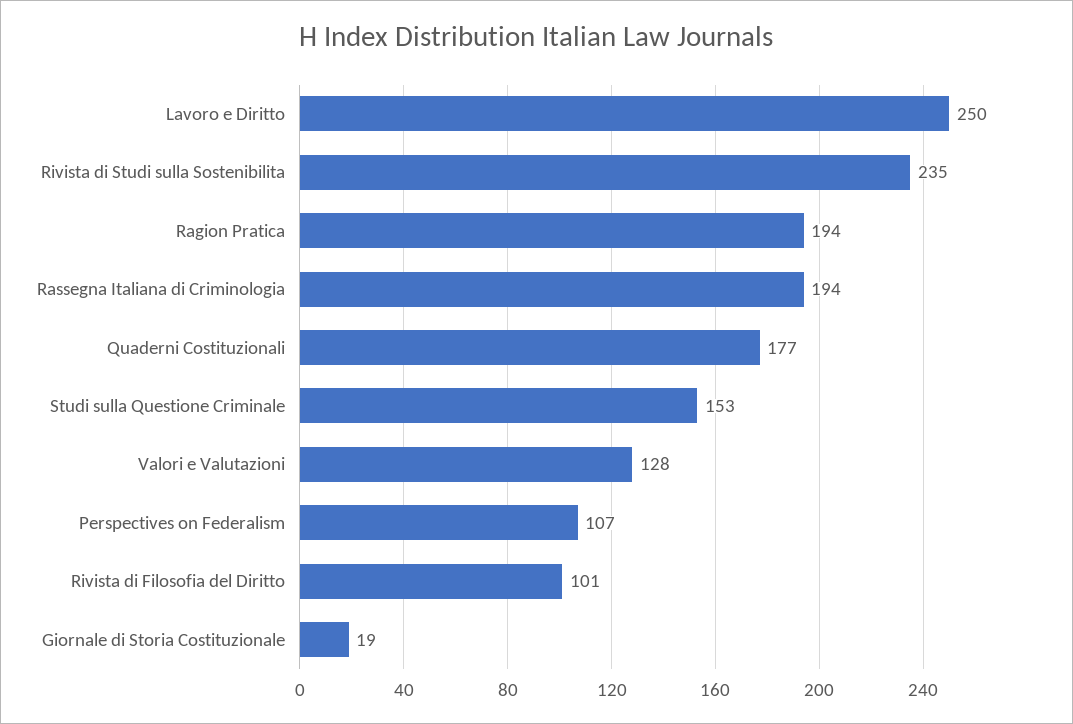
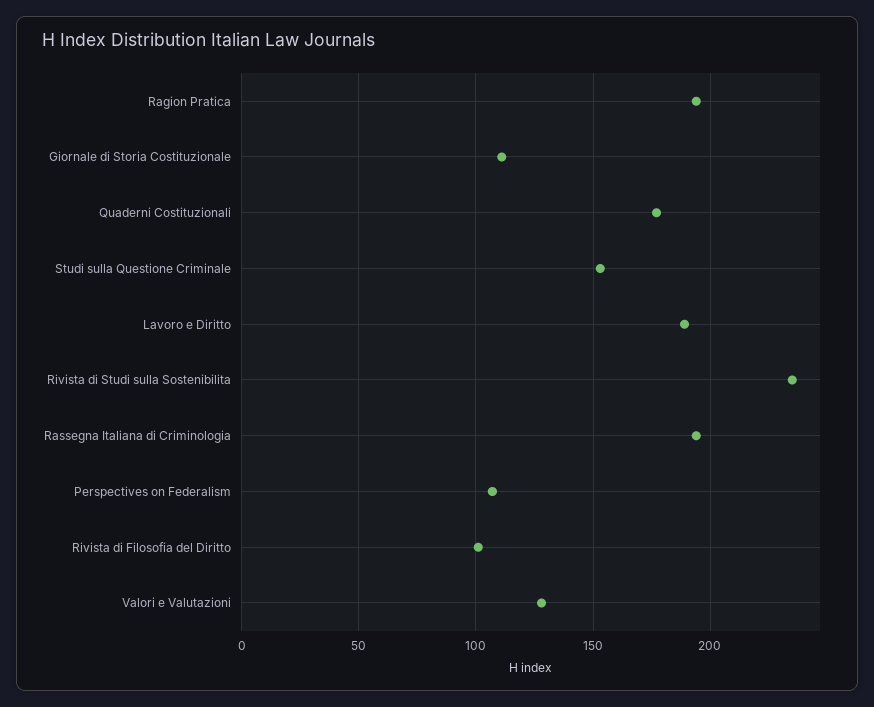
  {
-   "Lavoro e Diritto": 250,
+   "Lavoro e Diritto": 190,
    "Rivista di Studi sulla Sostenibilita": 235,
    "Ragion Pratica": 194,
    "Rassegna Italiana di Criminologia": 194,
    "Quaderni Costituzionali": 177,
    "Studi sulla Questione Criminale": 153,
    "Valori e Valutazioni": 128,
    "Perspectives on Federalism": 107,
    "Rivista di Filosofia del Diritto": 101,
-   "Giornale di Storia Costituzionale": 19
+   "Giornale di Storia Costituzionale": 110
  }

